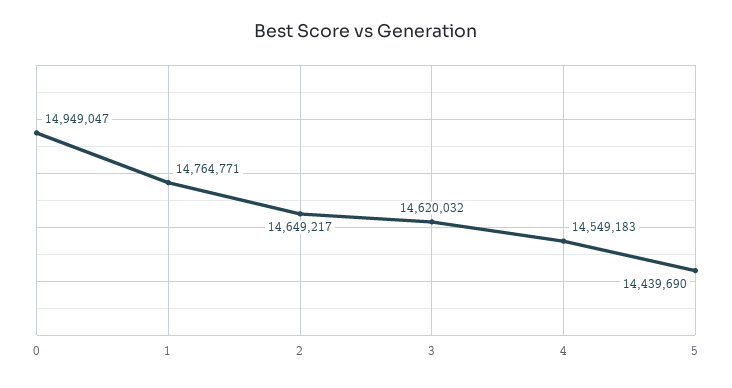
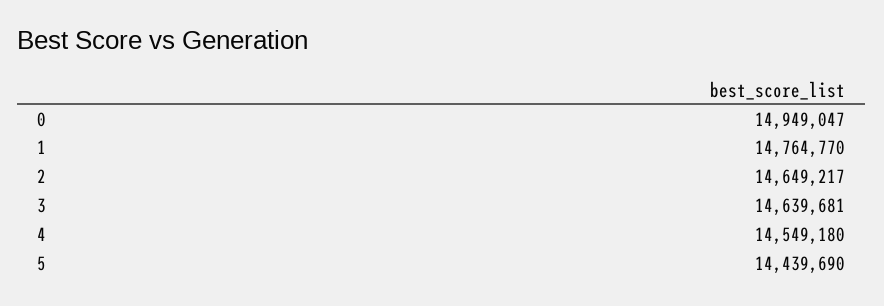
  {
    "0": 14949047,
-   "1": 14764771,
+   "1": 14764770,
    "2": 14649217,
-   "3": 14620032,
+   "3": 14639681,
-   "4": 14549183,
+   "4": 14549180,
    "5": 14439690
  }

